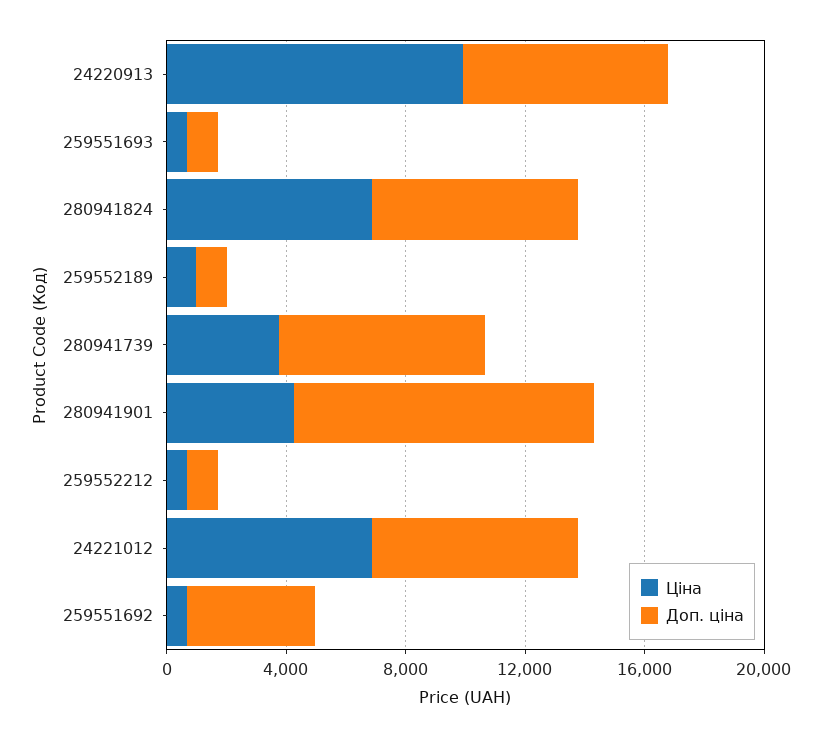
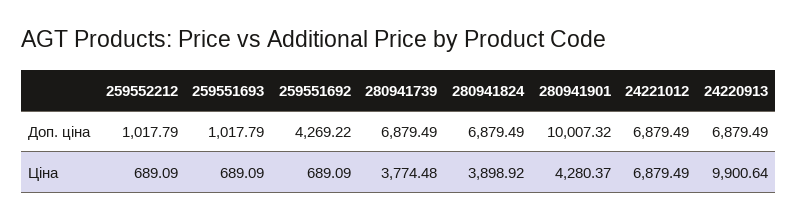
  {
    "Ціна": {
      "24220913": 9900.64,
      "259551693": 689.09,
-     "280941824": 7000,
+     "280941824": 3898.92,
-     "259552189": 1000,
      "280941739": 3774.48,
      "280941901": 4280.37,
      "259552212": 689.09,
      "24221012": 6879.49,
      "259551692": 689.09
    },
    "Доп. ціна": {
      "24220913": 6879.49,
      "259551693": 1017.79,
      "280941824": 6879.49,
-     "259552189": 1000,
      "280941739": 6879.49,
      "280941901": 10007.32,
      "259552212": 1017.79,
      "24221012": 6879.49,
      "259551692": 4269.22
    }
  }

